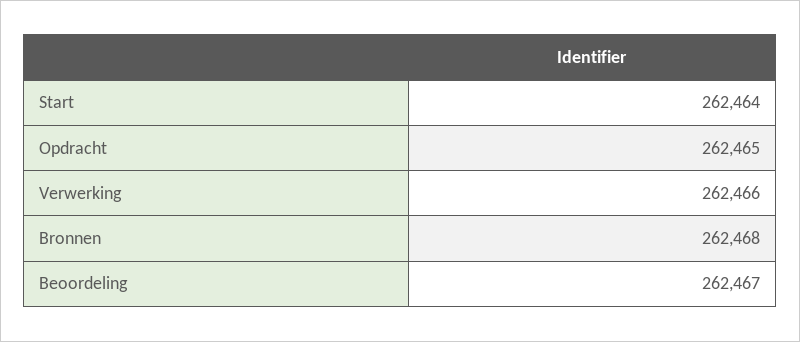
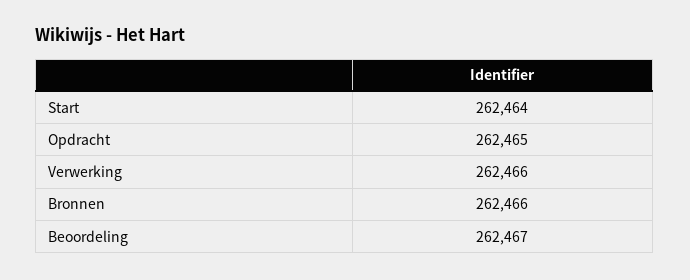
  {
    "Start": 262464,
    "Opdracht": 262465,
    "Verwerking": 262466,
-   "Bronnen": 262468,
+   "Bronnen": 262466,
    "Beoordeling": 262467
  }

